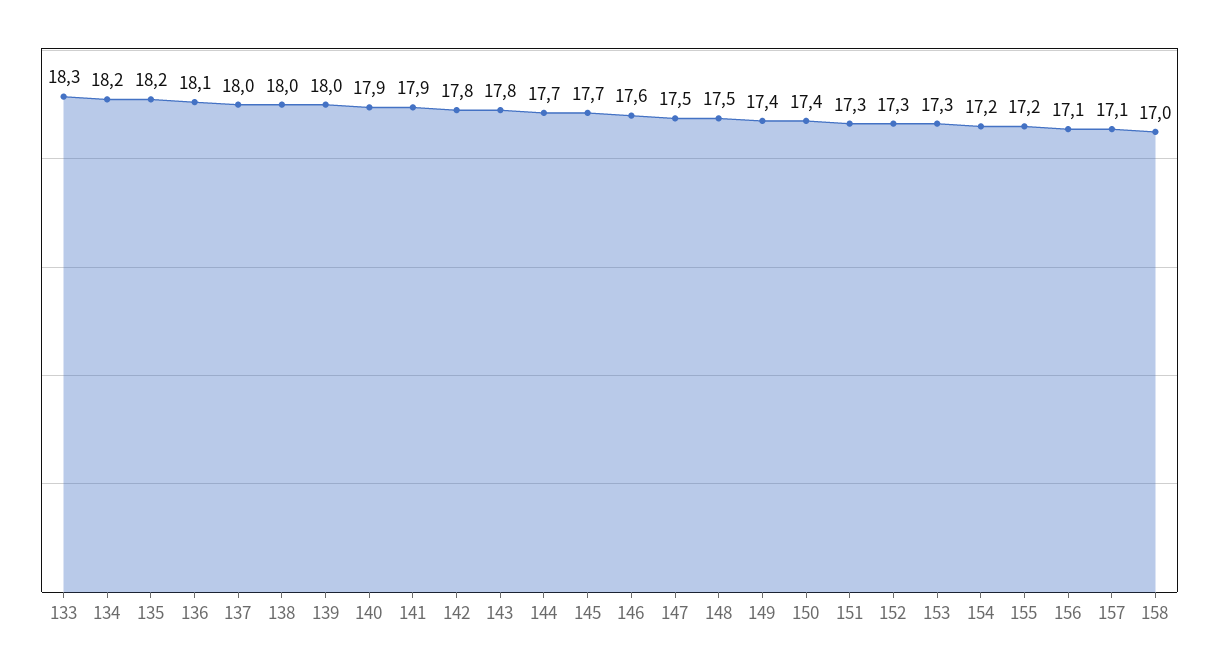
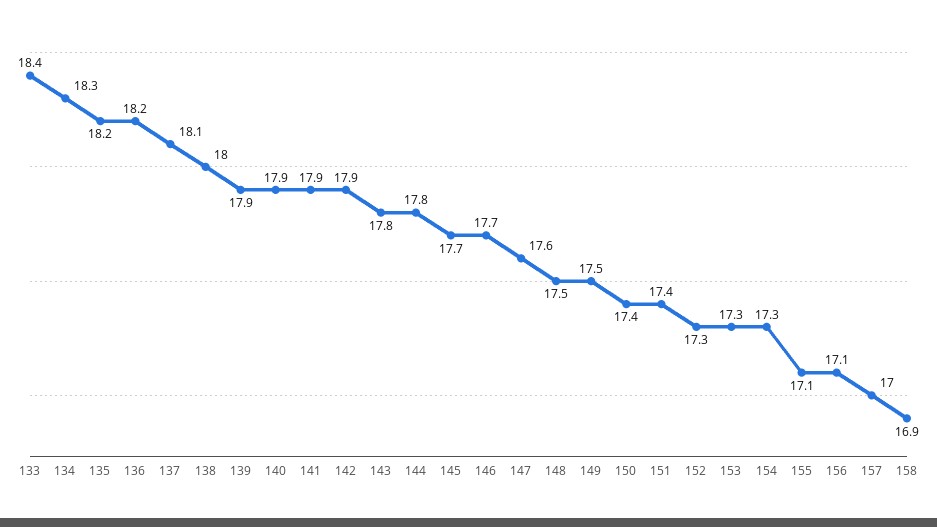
  {
-   "133": 18.3,
+   "133": 18.4,
-   "134": 18.2,
+   "134": 18.3,
    "135": 18.2,
-   "136": 18.1,
+   "136": 18.2,
-   "137": 18,
+   "137": 18.1,
    "138": 18,
-   "139": 18,
+   "139": 17.9,
    "140": 17.9,
    "141": 17.9,
-   "142": 17.8,
+   "142": 17.9,
    "143": 17.8,
-   "144": 17.7,
+   "144": 17.8,
    "145": 17.7,
-   "146": 17.6,
+   "146": 17.7,
-   "147": 17.5,
+   "147": 17.6,
    "148": 17.5,
-   "149": 17.4,
+   "149": 17.5,
    "150": 17.4,
-   "151": 17.3,
+   "151": 17.4,
    "152": 17.3,
    "153": 17.3,
-   "154": 17.2,
+   "154": 17.3,
-   "155": 17.2,
+   "155": 17.1,
    "156": 17.1,
-   "157": 17.1,
+   "157": 17,
-   "158": 17
+   "158": 16.9
  }

